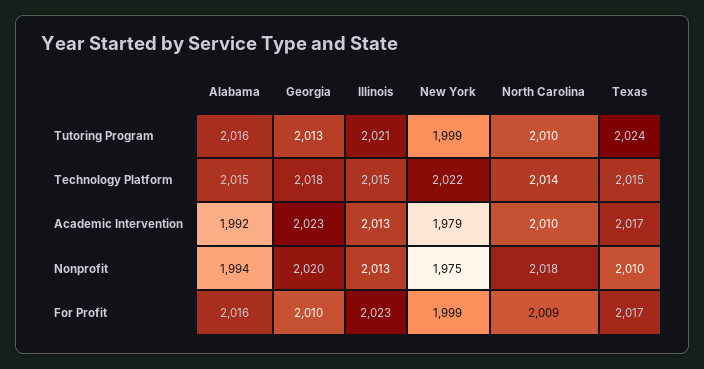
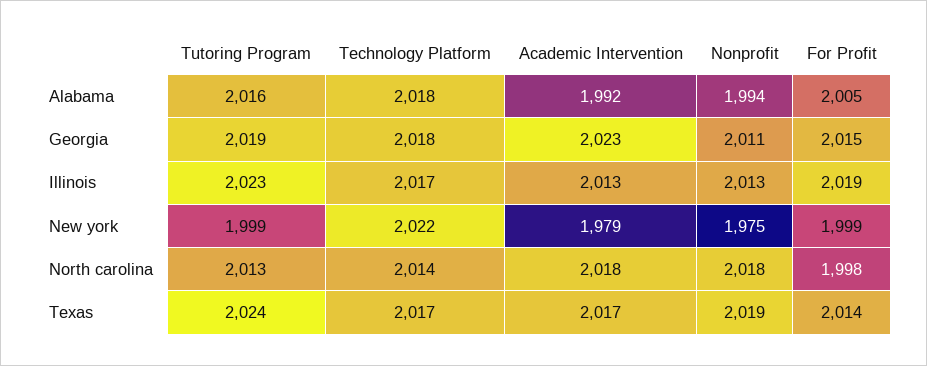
  {
    "Alabama": {
      "Tutoring Program": 2016,
-     "Technology Platform": 2015,
+     "Technology Platform": 2018,
      "Academic Intervention": 1992,
      "Nonprofit": 1994,
-     "For Profit": 2016
+     "For Profit": 2005
    },
    "Georgia": {
-     "Tutoring Program": 2013,
+     "Tutoring Program": 2019,
      "Technology Platform": 2018,
      "Academic Intervention": 2023,
-     "Nonprofit": 2020,
+     "Nonprofit": 2011,
-     "For Profit": 2010
+     "For Profit": 2015
    },
    "Illinois": {
-     "Tutoring Program": 2021,
+     "Tutoring Program": 2023,
-     "Technology Platform": 2015,
+     "Technology Platform": 2017,
      "Academic Intervention": 2013,
      "Nonprofit": 2013,
-     "For Profit": 2023
+     "For Profit": 2019
    },
    "New York": {
      "Tutoring Program": 1999,
      "Technology Platform": 2022,
      "Academic Intervention": 1979,
      "Nonprofit": 1975,
      "For Profit": 1999
    },
    "North Carolina": {
-     "Tutoring Program": 2010,
+     "Tutoring Program": 2013,
      "Technology Platform": 2014,
-     "Academic Intervention": 2010,
+     "Academic Intervention": 2018,
      "Nonprofit": 2018,
-     "For Profit": 2009
+     "For Profit": 1998
    },
    "Texas": {
      "Tutoring Program": 2024,
-     "Technology Platform": 2015,
+     "Technology Platform": 2017,
      "Academic Intervention": 2017,
-     "Nonprofit": 2010,
+     "Nonprofit": 2019,
-     "For Profit": 2017
+     "For Profit": 2014
    }
  }

